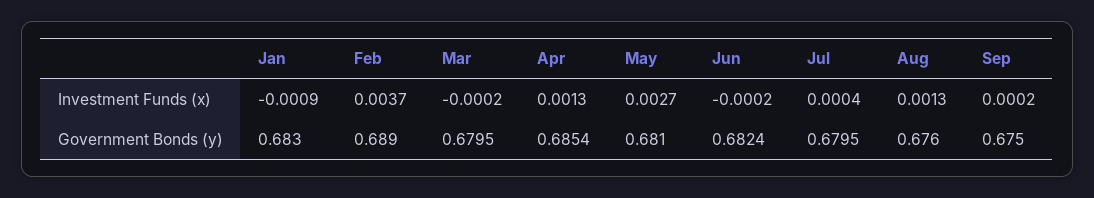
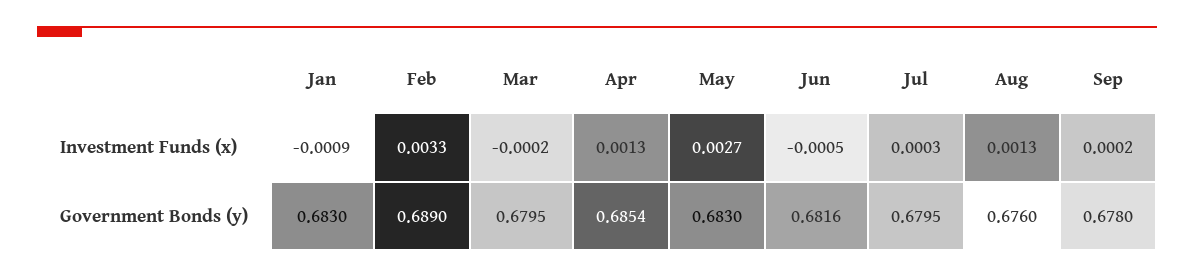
  {
    "Jan": {
      "Investment Funds (x)": -0.0009,
      "Government Bonds (y)": 0.683
    },
    "Feb": {
-     "Investment Funds (x)": 0.0037,
+     "Investment Funds (x)": 0.0033,
      "Government Bonds (y)": 0.689
    },
    "Mar": {
      "Investment Funds (x)": -0.0002,
      "Government Bonds (y)": 0.6795
    },
    "Apr": {
      "Investment Funds (x)": 0.0013,
      "Government Bonds (y)": 0.6854
    },
    "May": {
      "Investment Funds (x)": 0.0027,
-     "Government Bonds (y)": 0.681
+     "Government Bonds (y)": 0.683
    },
    "Jun": {
-     "Investment Funds (x)": -0.0002,
+     "Investment Funds (x)": -0.0005,
-     "Government Bonds (y)": 0.6824
+     "Government Bonds (y)": 0.6816
    },
    "Jul": {
-     "Investment Funds (x)": 0.0004,
+     "Investment Funds (x)": 0.0003,
      "Government Bonds (y)": 0.6795
    },
    "Aug": {
      "Investment Funds (x)": 0.0013,
      "Government Bonds (y)": 0.676
    },
    "Sep": {
      "Investment Funds (x)": 0.0002,
-     "Government Bonds (y)": 0.675
+     "Government Bonds (y)": 0.678
    }
  }

